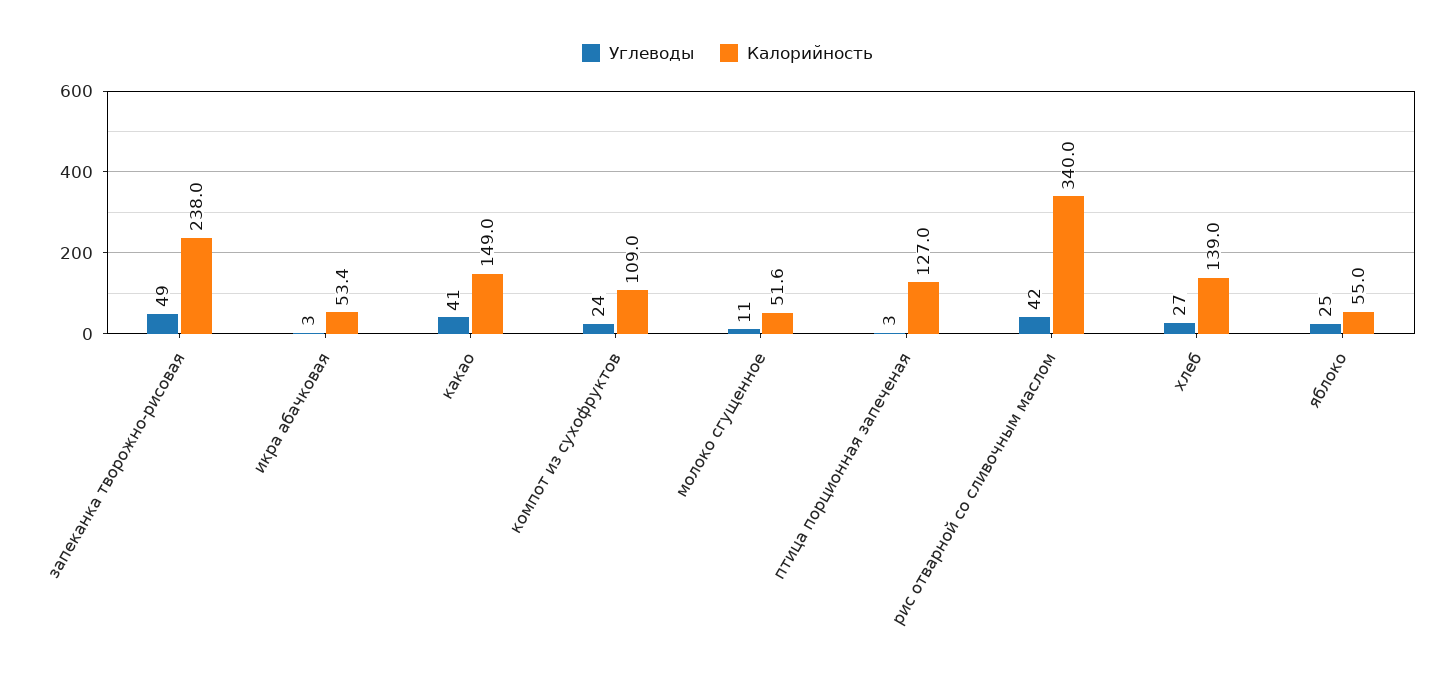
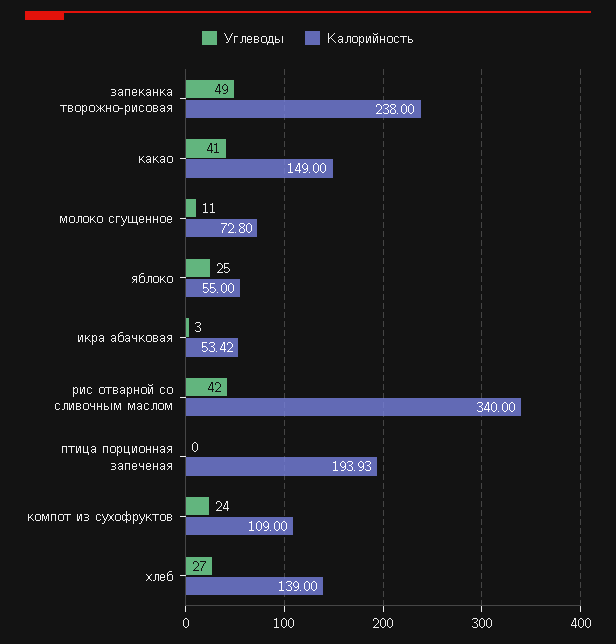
  {
    "Углеводы": {
      "запеканка творожно-рисовая": 49,
      "икра абачковая": 3,
      "какао": 41,
      "компот из сухофруктов": 24,
      "молоко сгущенное": 11,
-     "птица порционная запеченая": 3,
+     "птица порционная запеченая": 0,
      "рис отварной со сливочным маслом": 42,
      "хлеб": 27,
      "яблоко": 25
    },
    "Калорийность": {
      "запеканка творожно-рисовая": 238,
      "икра абачковая": 53.42,
      "какао": 149,
      "компот из сухофруктов": 109,
-     "молоко сгущенное": 51.6,
+     "молоко сгущенное": 72.8,
-     "птица порционная запеченая": 127,
+     "птица порционная запеченая": 193.93,
      "рис отварной со сливочным маслом": 340,
      "хлеб": 139,
      "яблоко": 55
    }
  }

